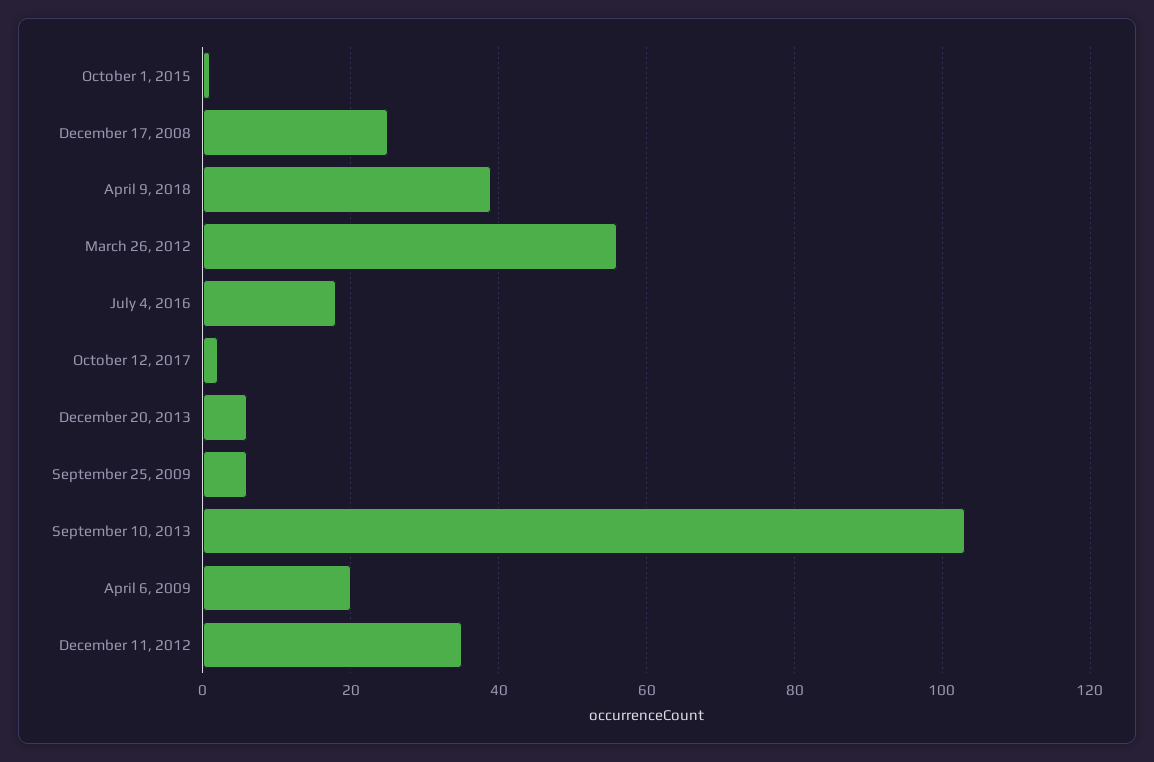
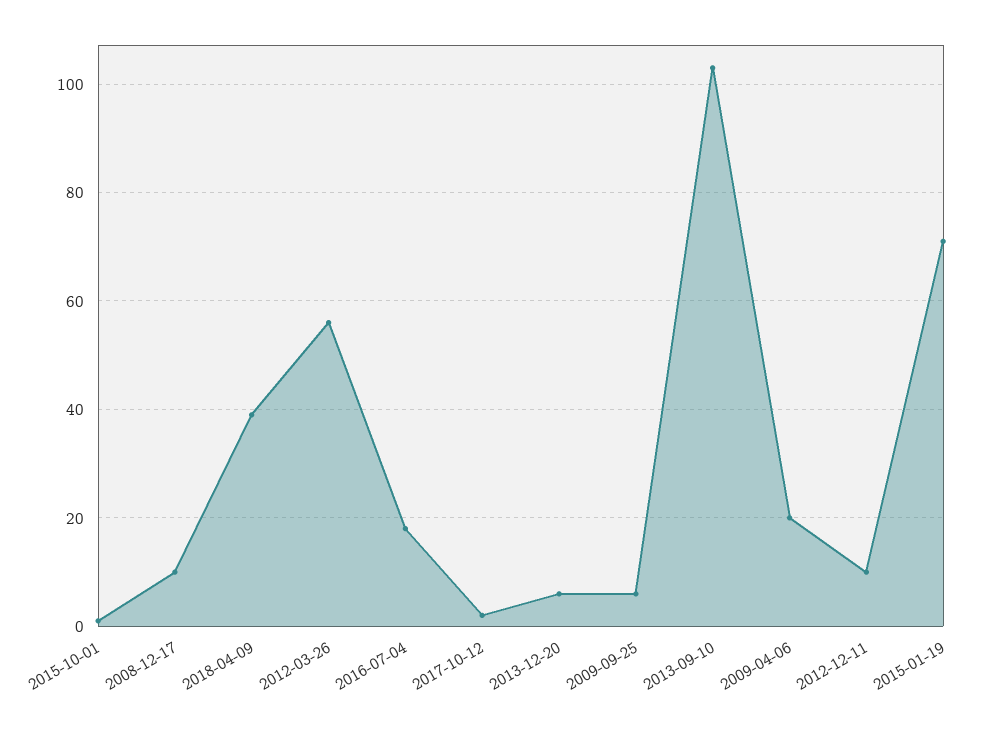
  {
    "October 1, 2015": 0,
-   "December 17, 2008": 25,
+   "December 17, 2008": 10,
    "April 9, 2018": 40,
    "March 26, 2012": 55,
    "July 4, 2016": 20,
    "October 12, 2017": 0,
    "December 20, 2013": 5,
    "September 25, 2009": 5,
    "September 10, 2013": 105,
    "April 6, 2009": 20,
-   "December 11, 2012": 35
+   "December 11, 2012": 10,
+   "2015-01-19": 70
  }

